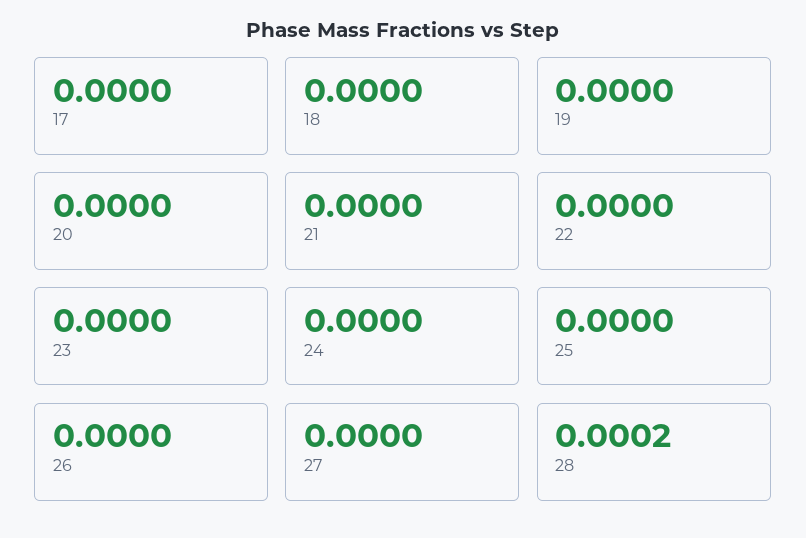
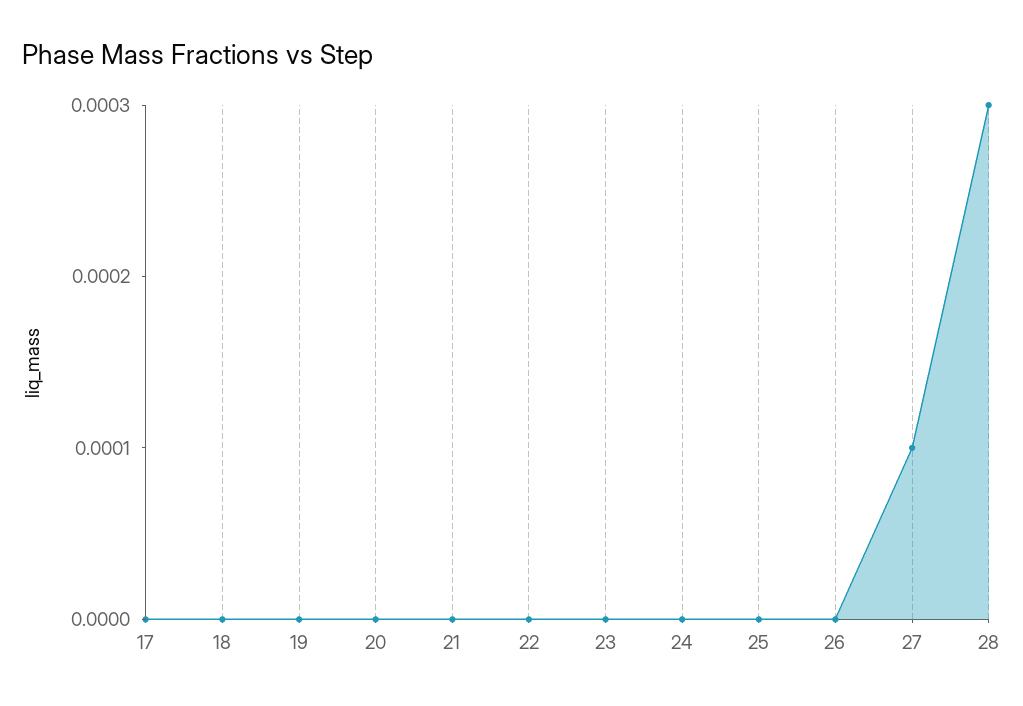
  {
    "17": 0,
    "18": 0,
    "19": 0,
    "20": 0,
    "21": 0,
    "22": 0,
    "23": 0,
    "24": 0,
    "25": 0,
    "26": 0,
-   "27": 0,
+   "27": 0.0001,
-   "28": 0.0002
+   "28": 0.0003
  }

